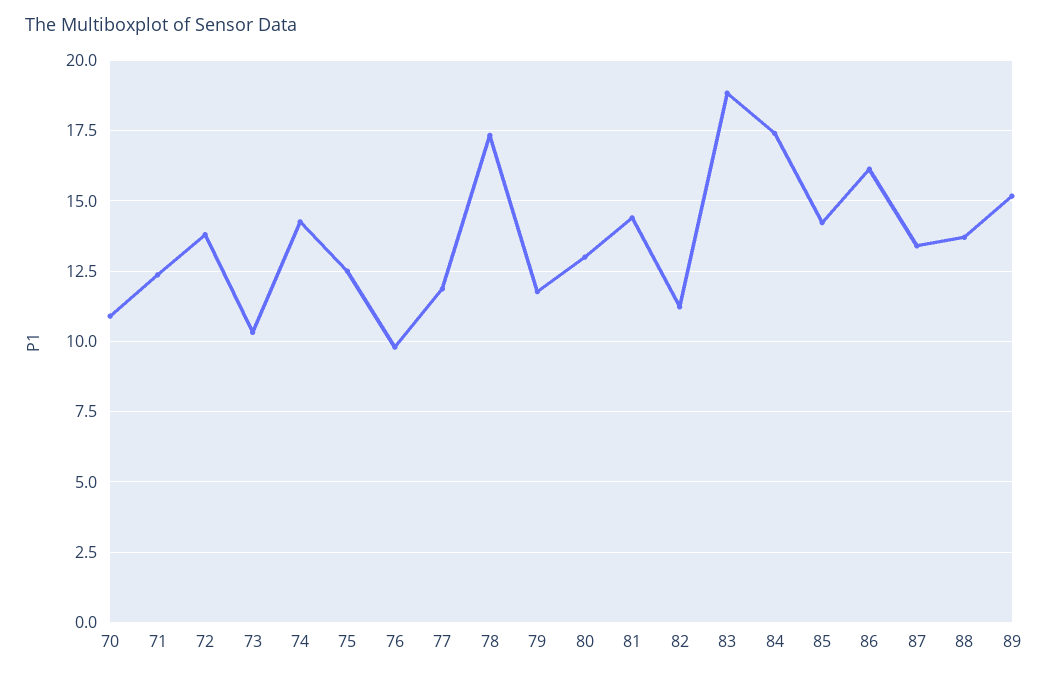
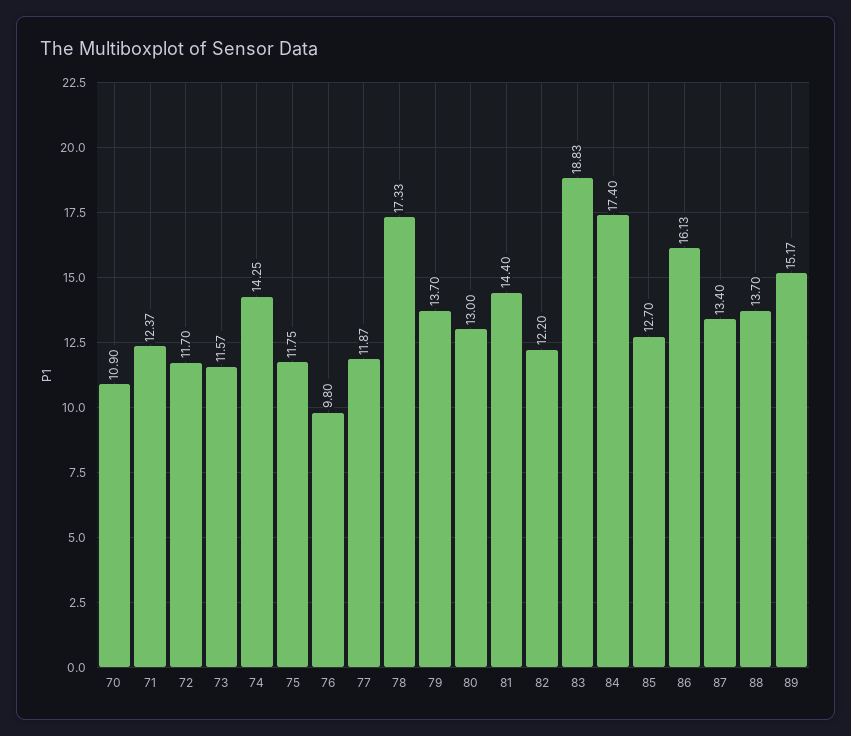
  {
    "70": 10.9,
    "71": 12.37,
-   "72": 13.75,
+   "72": 11.7,
-   "73": 10.25,
+   "73": 11.57,
    "74": 14.25,
-   "75": 12.5,
+   "75": 11.75,
    "76": 9.8,
    "77": 11.87,
    "78": 17.33,
-   "79": 11.75,
+   "79": 13.7,
    "80": 13,
    "81": 14.4,
-   "82": 11.25,
+   "82": 12.2,
    "83": 18.83,
    "84": 17.4,
-   "85": 14.25,
+   "85": 12.7,
    "86": 16.13,
    "87": 13.4,
    "88": 13.7,
    "89": 15.17
  }

